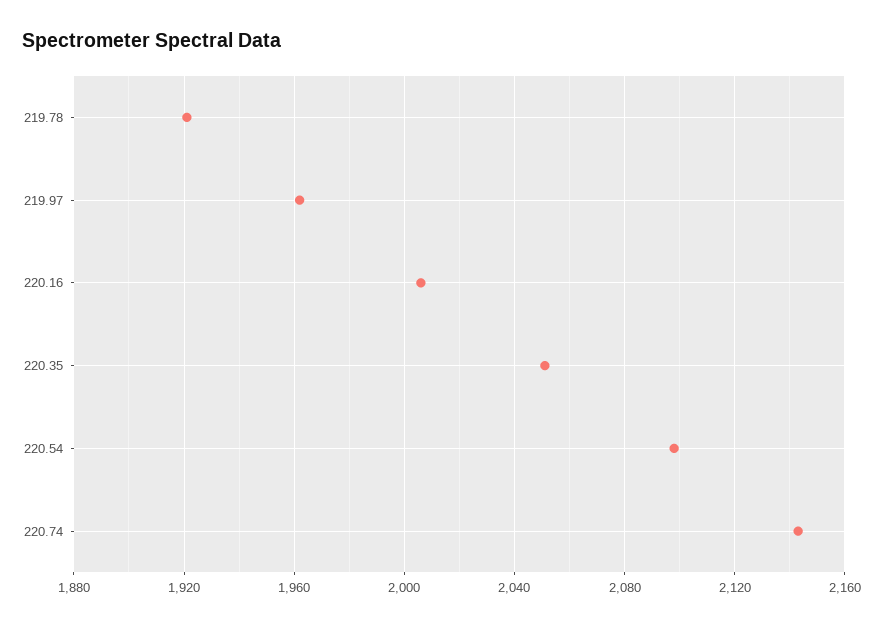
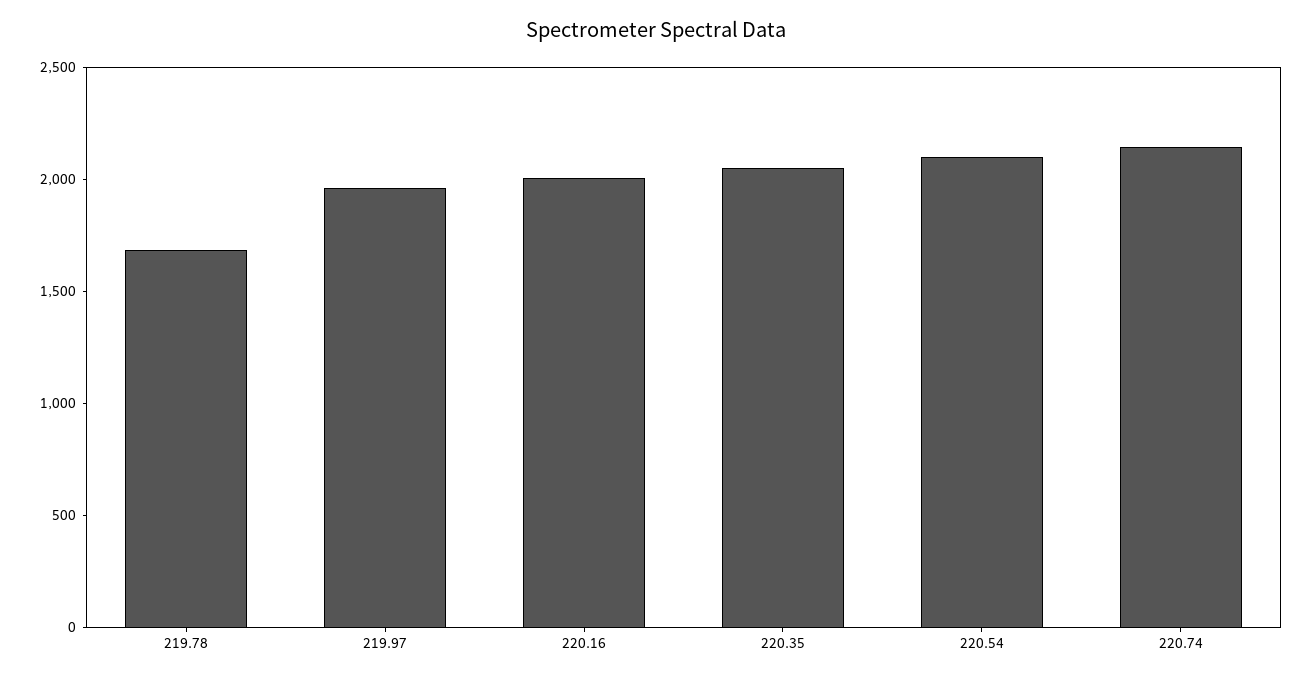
  {
-   "219.78": 1920,
+   "219.78": 1700,
    "219.97": 1960,
    "220.16": 2005,
    "220.35": 2050,
    "220.54": 2100,
    "220.74": 2145
  }

